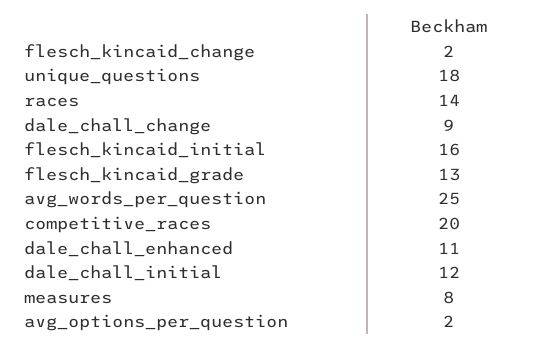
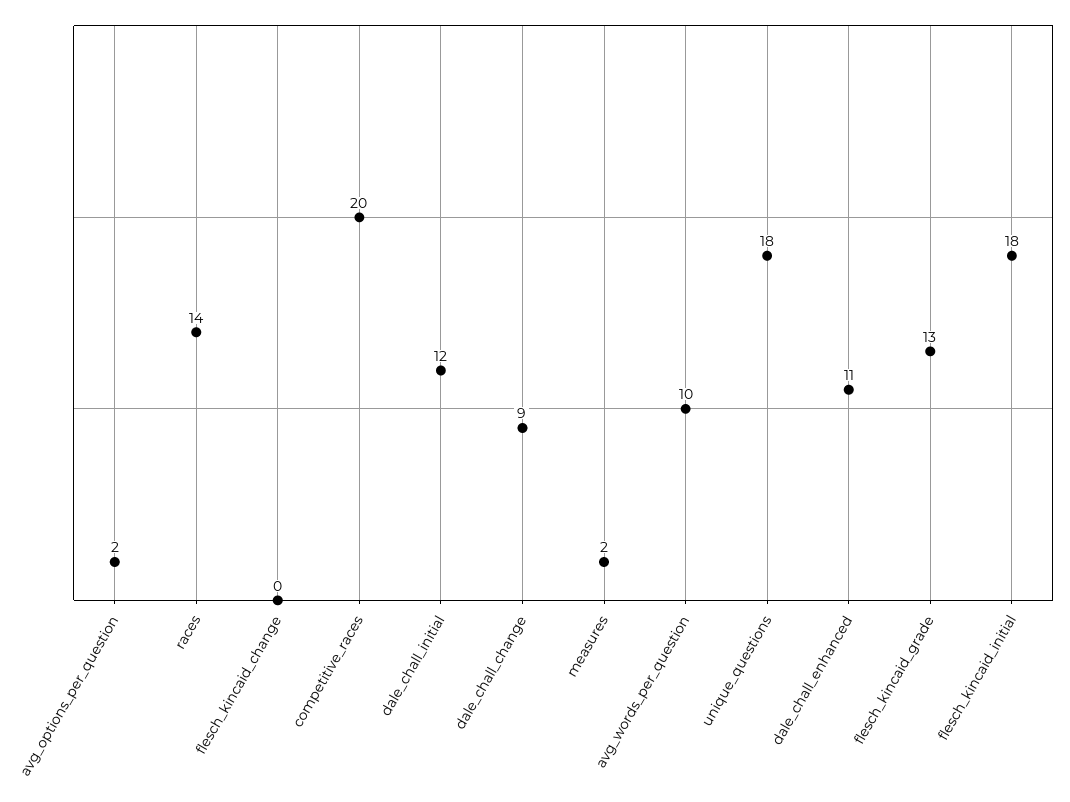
  {
-   "flesch_kincaid_change": 2,
+   "flesch_kincaid_change": 0,
    "unique_questions": 18,
    "races": 14,
    "dale_chall_change": 9,
-   "flesch_kincaid_initial": 16,
+   "flesch_kincaid_initial": 18,
    "flesch_kincaid_grade": 13,
-   "avg_words_per_question": 25,
+   "avg_words_per_question": 10,
    "competitive_races": 20,
    "dale_chall_enhanced": 11,
    "dale_chall_initial": 12,
-   "measures": 8,
+   "measures": 2,
    "avg_options_per_question": 2
  }

